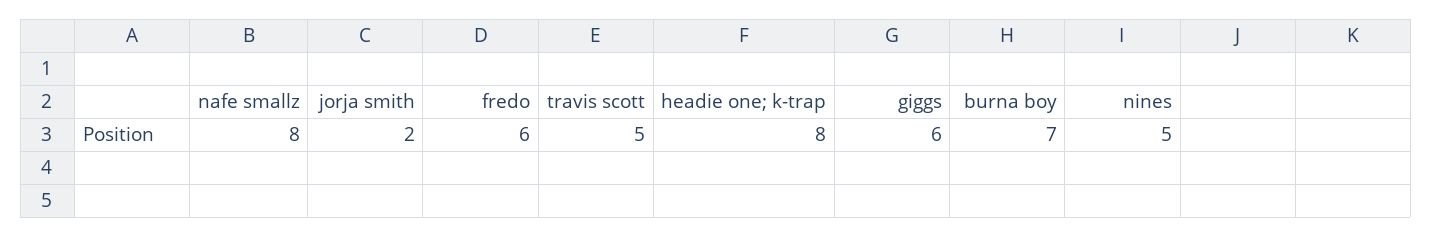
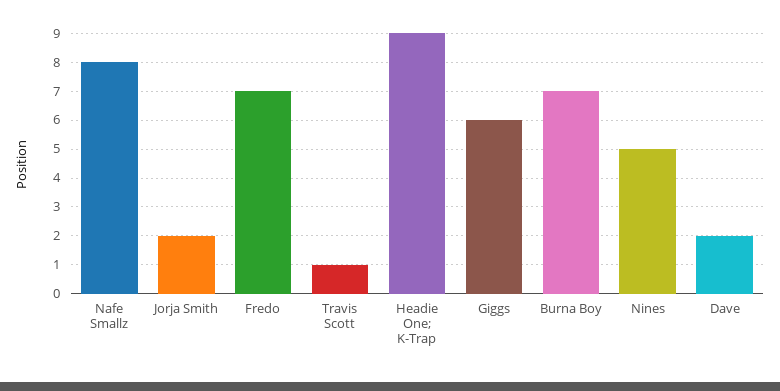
  {
    "nafe smallz": 8,
    "jorja smith": 2,
-   "fredo": 6,
+   "fredo": 7,
-   "travis scott": 5,
+   "travis scott": 1,
-   "headie one; k-trap": 8,
+   "headie one; k-trap": 9,
    "giggs": 6,
    "burna boy": 7,
-   "nines": 5
+   "nines": 5,
+   "Dave": 2
  }

